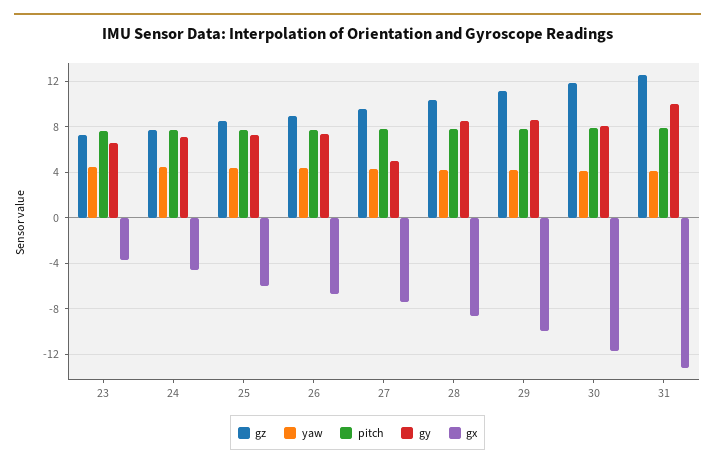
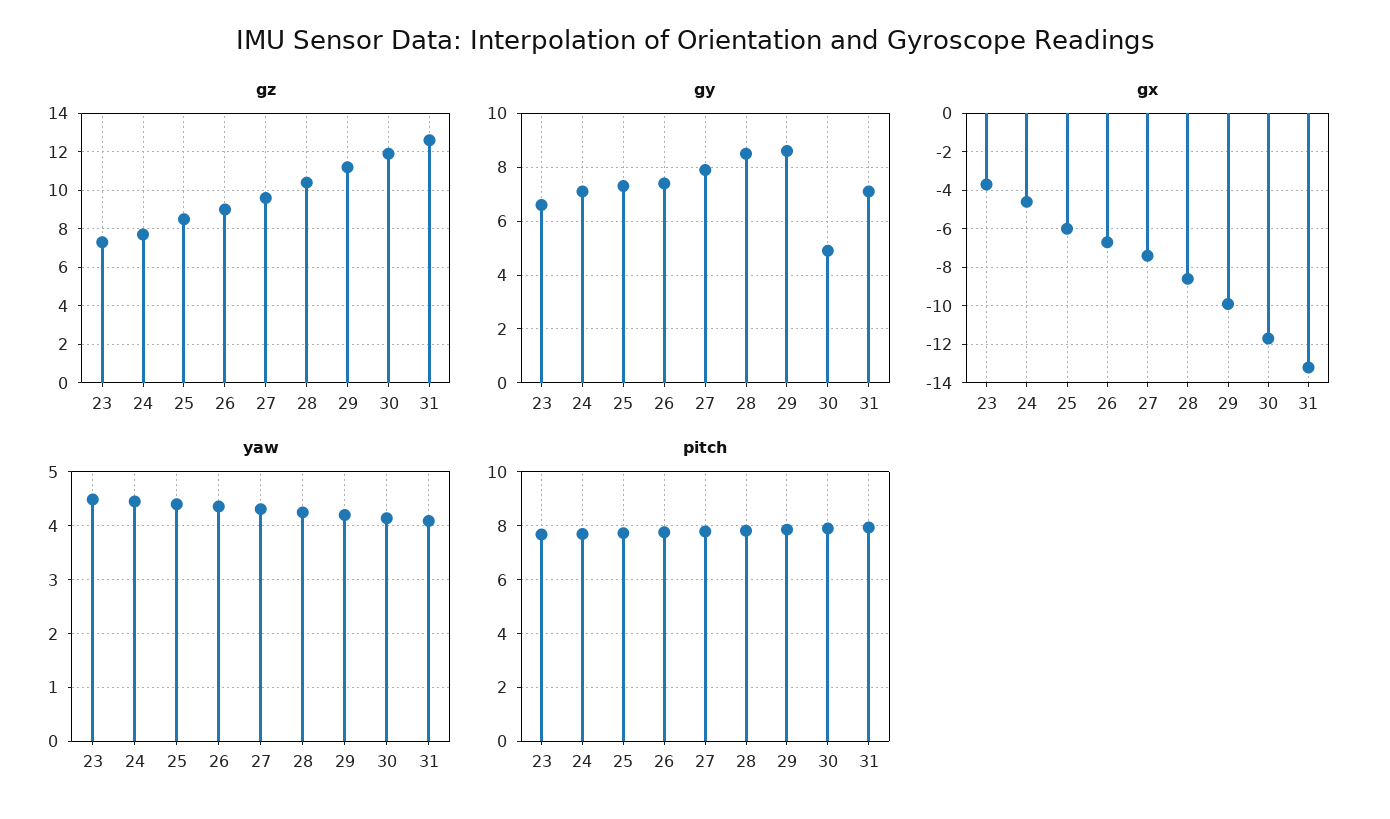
  {
    "gz": {
      "23": 7.5,
      "24": 7.5,
      "25": 8.5,
      "26": 9,
      "27": 9.5,
      "28": 10.5,
      "29": 11,
      "30": 12,
      "31": 12.5
    },
    "yaw": {
      "23": 4.4,
      "24": 4.4,
      "25": 4.4,
      "26": 4.4,
      "27": 4.4,
      "28": 4.2,
      "29": 4.2,
      "30": 4.2,
      "31": 4
    },
    "pitch": {
      "23": 7.75,
      "24": 7.75,
      "25": 7.75,
      "26": 7.75,
      "27": 7.75,
      "28": 7.75,
      "29": 7.75,
      "30": 8,
      "31": 8
    },
    "gy": {
      "23": 6.5,
      "24": 7,
      "25": 7.5,
      "26": 7.5,
-     "27": 5,
+     "27": 8,
      "28": 8.5,
      "29": 8.5,
-     "30": 8,
+     "30": 5,
-     "31": 10
+     "31": 7
    },
    "gx": {
      "23": -3.5,
      "24": -4.5,
      "25": -6,
      "26": -6.5,
      "27": -7.5,
      "28": -8.5,
      "29": -10,
      "30": -11.5,
      "31": -13
    }
  }

